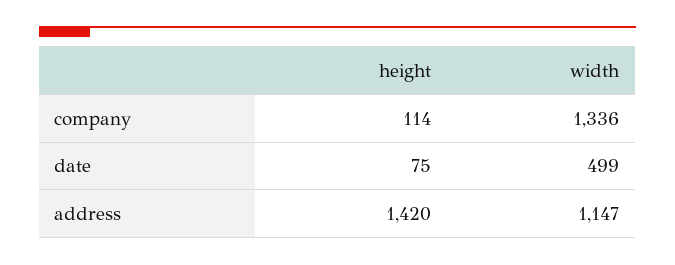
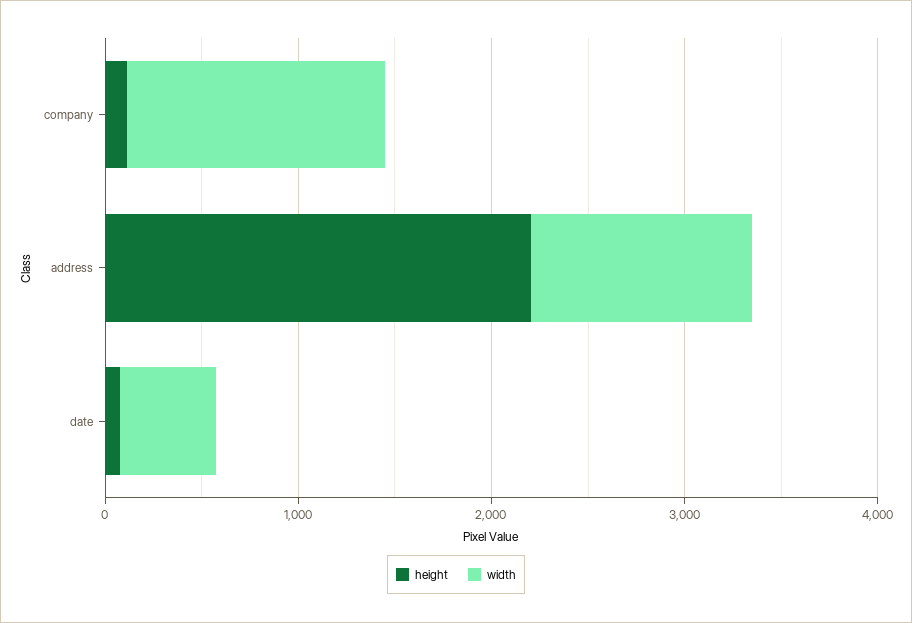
  {
    "height": {
      "company": 114,
      "date": 75,
-     "address": 1420
+     "address": 2200
    },
    "width": {
      "company": 1336,
      "date": 499,
      "address": 1147
    }
  }

